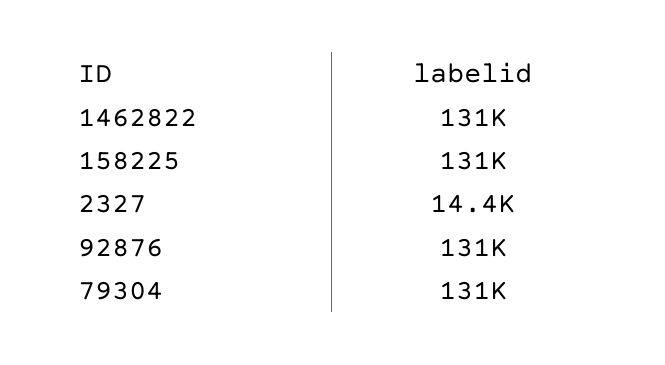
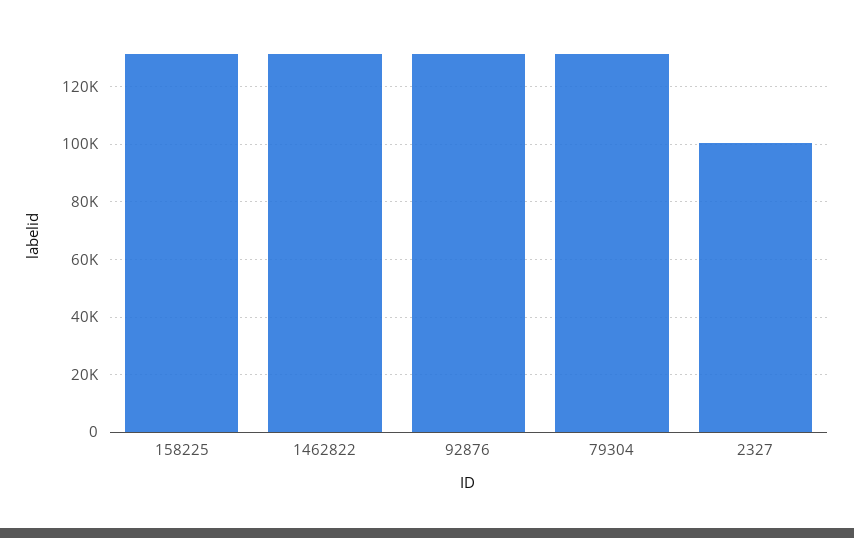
  {
    "1462822": 131000,
    "158225": 131000,
-   "2327": 14400,
+   "2327": 100000,
    "92876": 131000,
    "79304": 131000
  }

